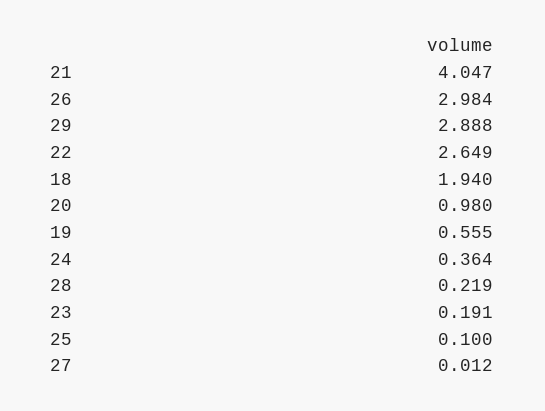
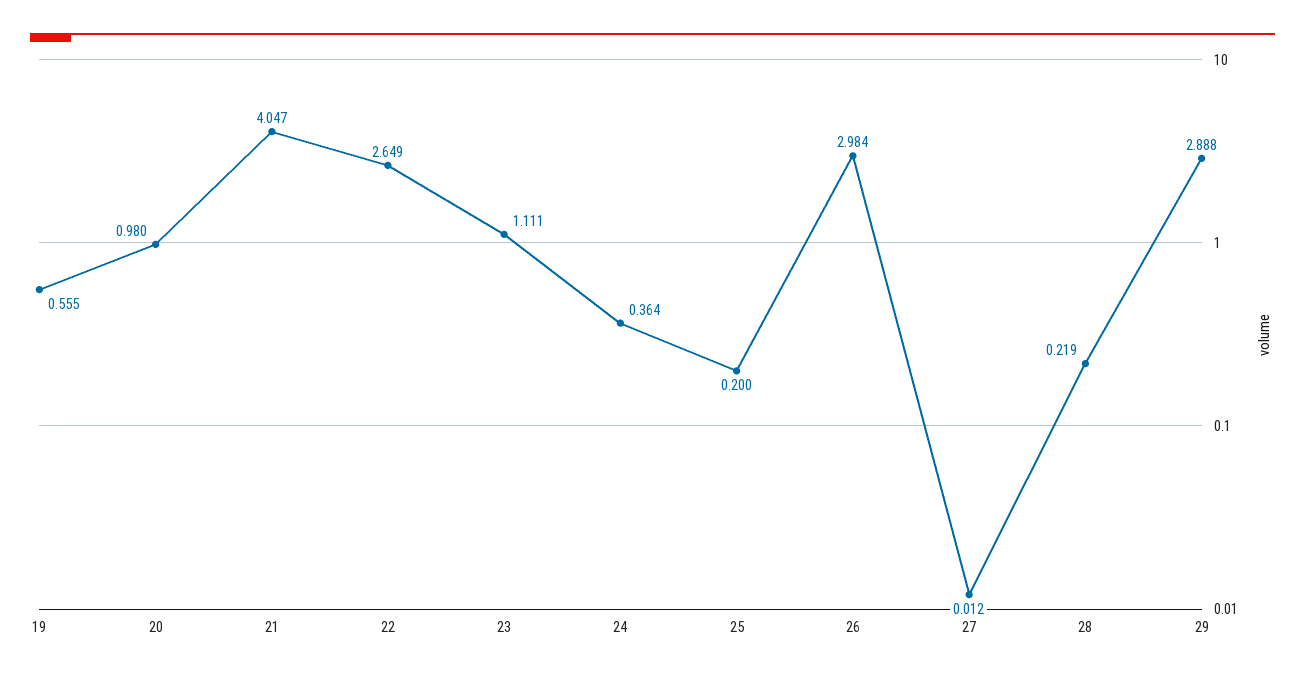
  {
    "21": 4.047,
    "26": 2.984,
    "29": 2.888,
    "22": 2.649,
-   "18": 1.94,
    "20": 0.98,
    "19": 0.555,
    "24": 0.364,
    "28": 0.219,
-   "23": 0.191,
+   "23": 1.111,
-   "25": 0.1,
+   "25": 0.2,
    "27": 0.012
  }

